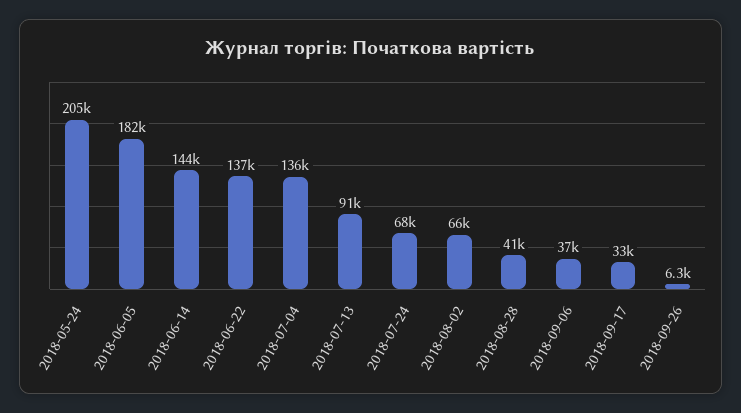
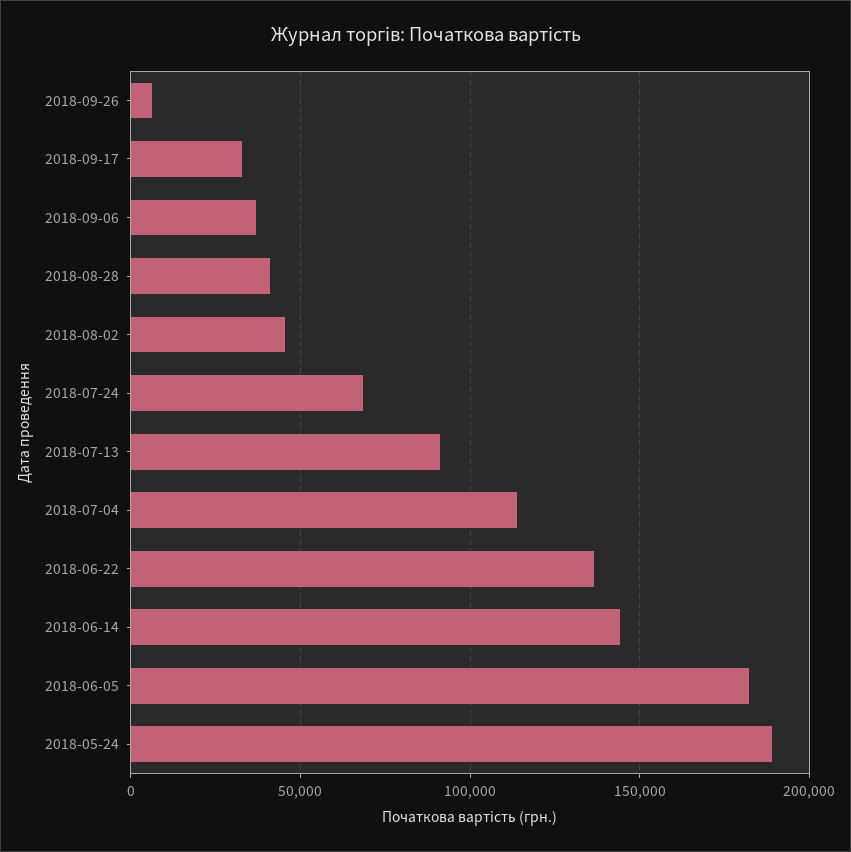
  {
-   "2018-05-24": 205000,
+   "2018-05-24": 190000,
    "2018-06-05": 182000,
    "2018-06-14": 144000,
    "2018-06-22": 137000,
-   "2018-07-04": 136000,
+   "2018-07-04": 115000,
    "2018-07-13": 91000,
    "2018-07-24": 68000,
-   "2018-08-02": 66000,
+   "2018-08-02": 45000,
    "2018-08-28": 41000,
    "2018-09-06": 37000,
    "2018-09-17": 33000,
    "2018-09-26": 6300
  }

